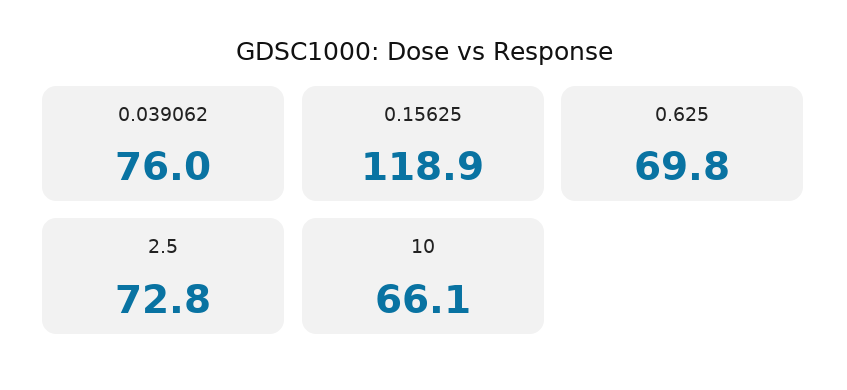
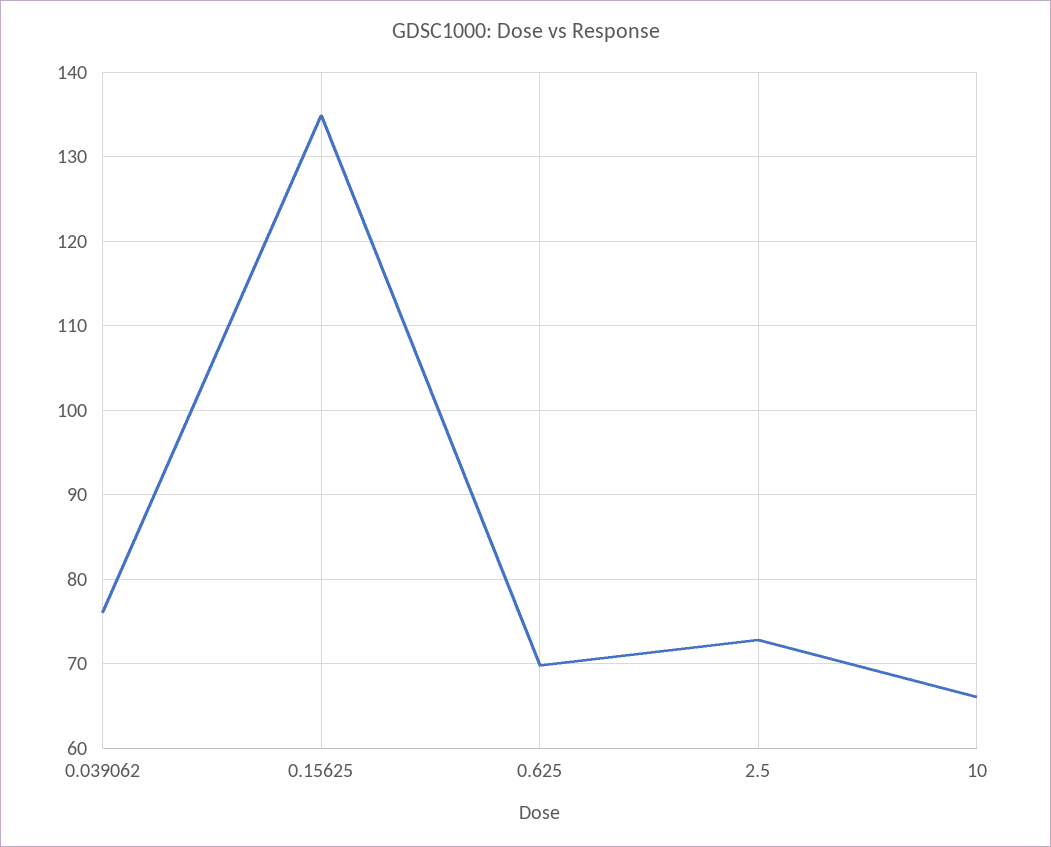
  {
    "0.039062": 76,
-   "0.15625": 118.9,
+   "0.15625": 135,
    "0.625": 69.8,
    "2.5": 72.8,
    "10": 66.1
  }

